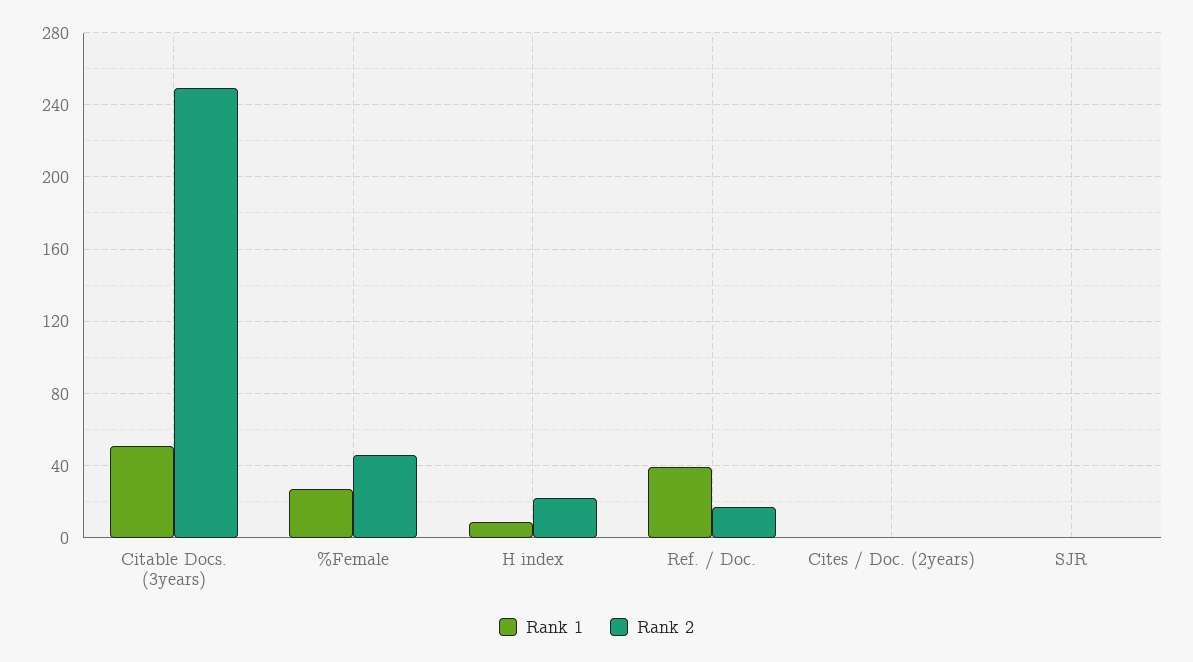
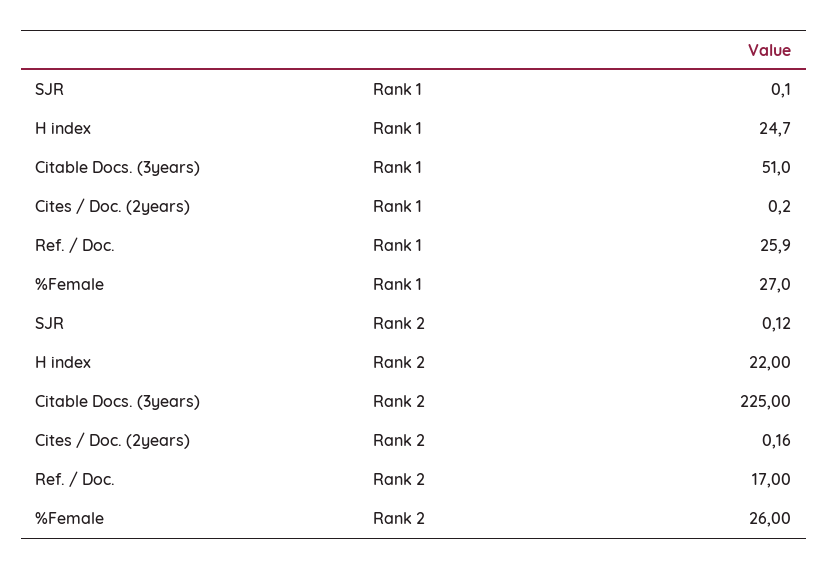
  {
    "Rank 1": {
      "Citable Docs. (3years)": 51,
      "%Female": 27,
-     "H index": 10,
+     "H index": 24.7,
-     "Ref. / Doc.": 40,
+     "Ref. / Doc.": 25.9,
      "Cites / Doc. (2years)": 0.2,
      "SJR": 0.1
    },
    "Rank 2": {
-     "Citable Docs. (3years)": 250,
+     "Citable Docs. (3years)": 225,
-     "%Female": 45,
+     "%Female": 26,
      "H index": 22,
      "Ref. / Doc.": 17,
      "Cites / Doc. (2years)": 0.16,
      "SJR": 0.12
    }
  }

